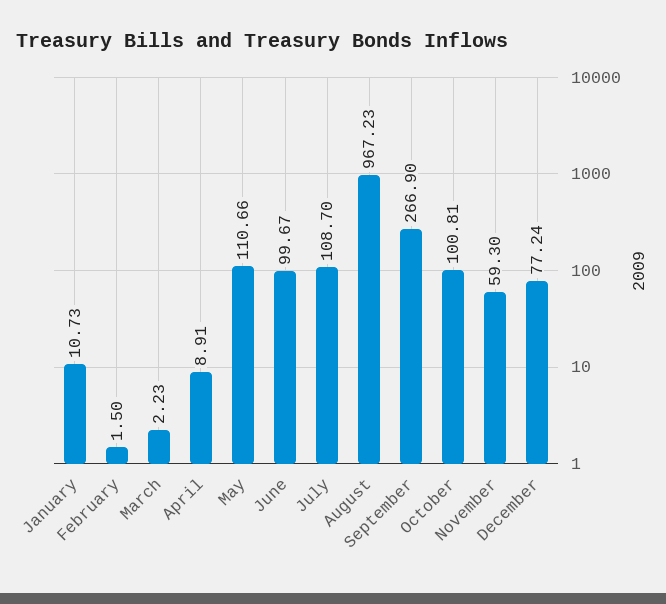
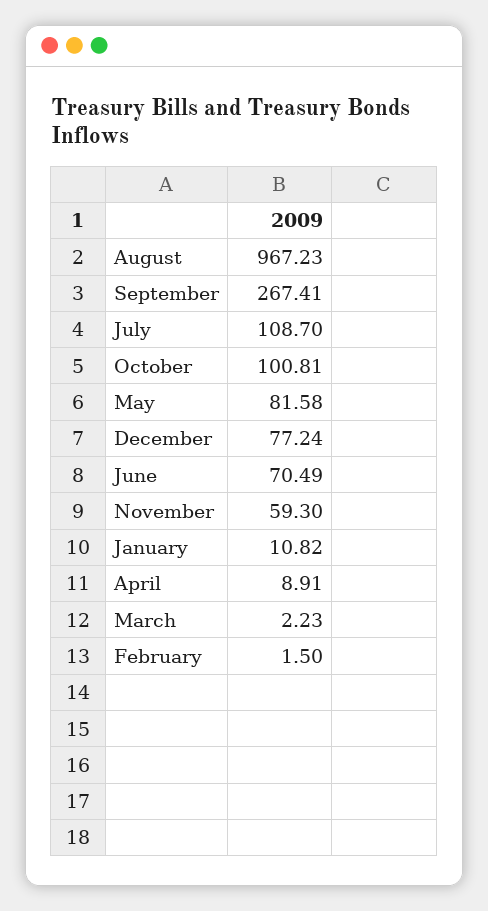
  {
-   "January": 10.73,
+   "January": 10.82,
    "February": 1.5,
    "March": 2.23,
    "April": 8.91,
-   "May": 110.66,
+   "May": 81.58,
-   "June": 99.67,
+   "June": 70.49,
    "July": 108.7,
    "August": 967.23,
-   "September": 266.9,
+   "September": 267.41,
    "October": 100.81,
    "November": 59.3,
    "December": 77.24
  }

